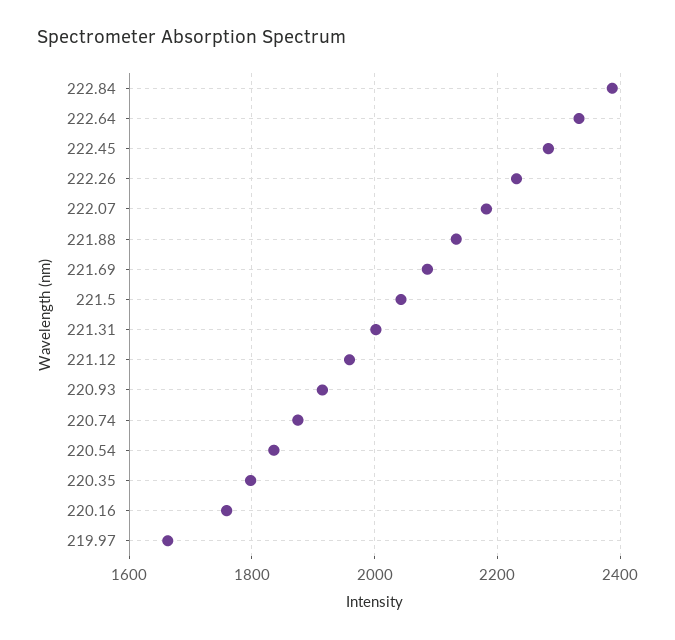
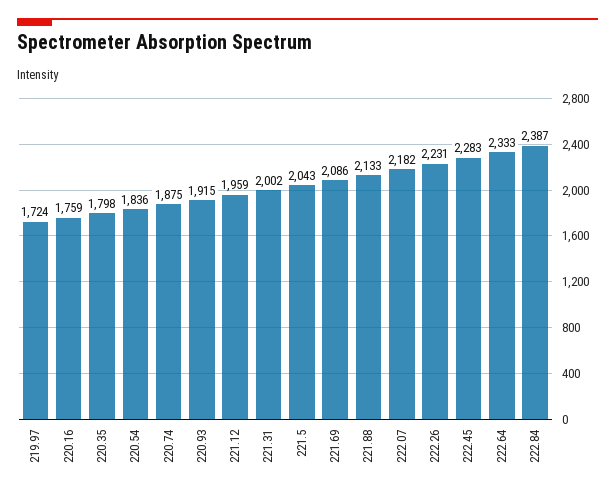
  {
    "222.84": 2387,
    "222.64": 2333,
    "222.45": 2283,
    "222.26": 2231,
    "222.07": 2182,
    "221.88": 2133,
    "221.69": 2086,
    "221.5": 2043,
    "221.31": 2002,
    "221.12": 1959,
    "220.93": 1915,
    "220.74": 1875,
    "220.54": 1836,
    "220.35": 1798,
    "220.16": 1759,
-   "219.97": 1660
+   "219.97": 1724
  }

